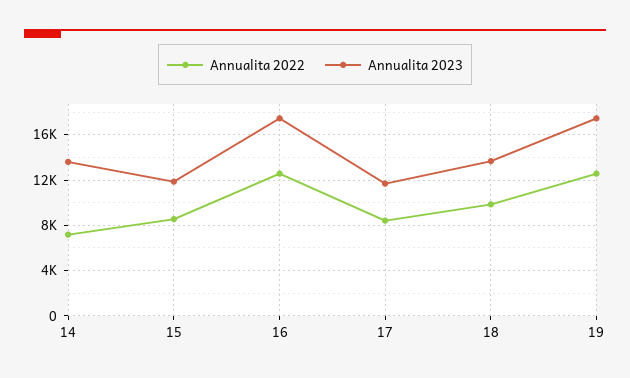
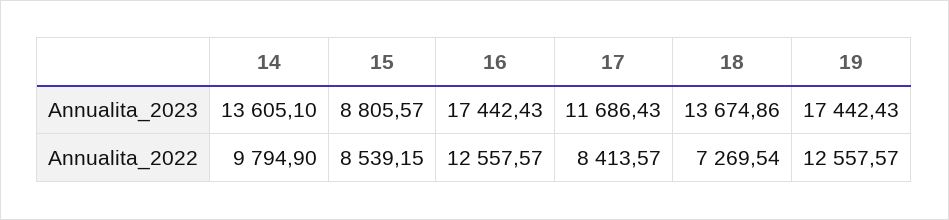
  {
    "Annualita 2022": {
-     "14": 7000,
+     "14": 9794.9,
      "15": 8539.15,
      "16": 12557.57,
      "17": 8413.57,
-     "18": 10000,
+     "18": 7269.54,
      "19": 12557.57
    },
    "Annualita 2023": {
      "14": 13605.1,
-     "15": 12000,
+     "15": 8805.57,
      "16": 17442.43,
      "17": 11686.43,
      "18": 13674.86,
      "19": 17442.43
    }
  }

